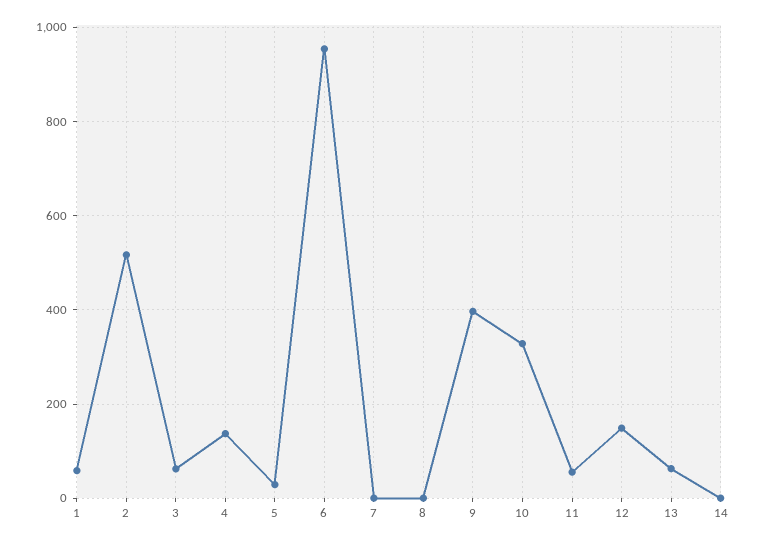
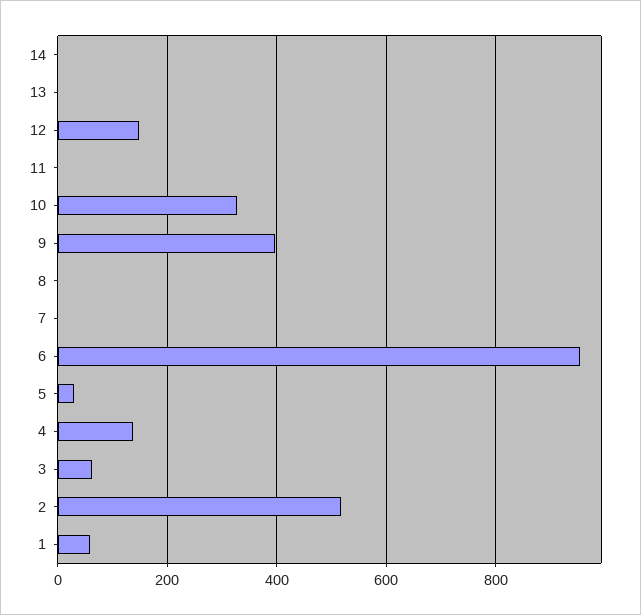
  {
    "1": 60,
    "2": 520,
    "3": 60,
    "4": 140,
    "5": 20,
    "6": 960,
    "7": 0,
    "8": 0,
    "9": 400,
    "10": 320,
-   "11": 60,
+   "11": 0,
    "12": 140,
-   "13": 60,
+   "13": 0,
    "14": 0
  }

